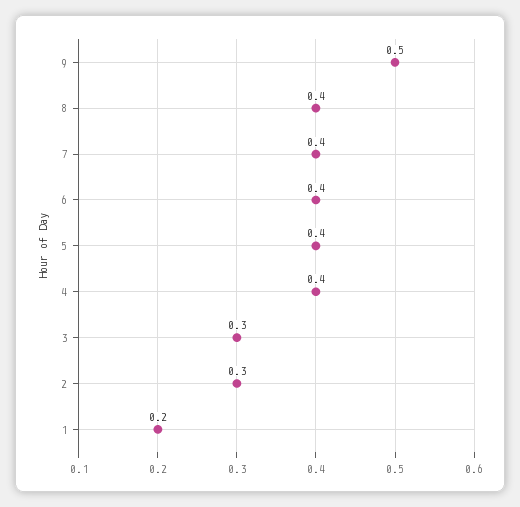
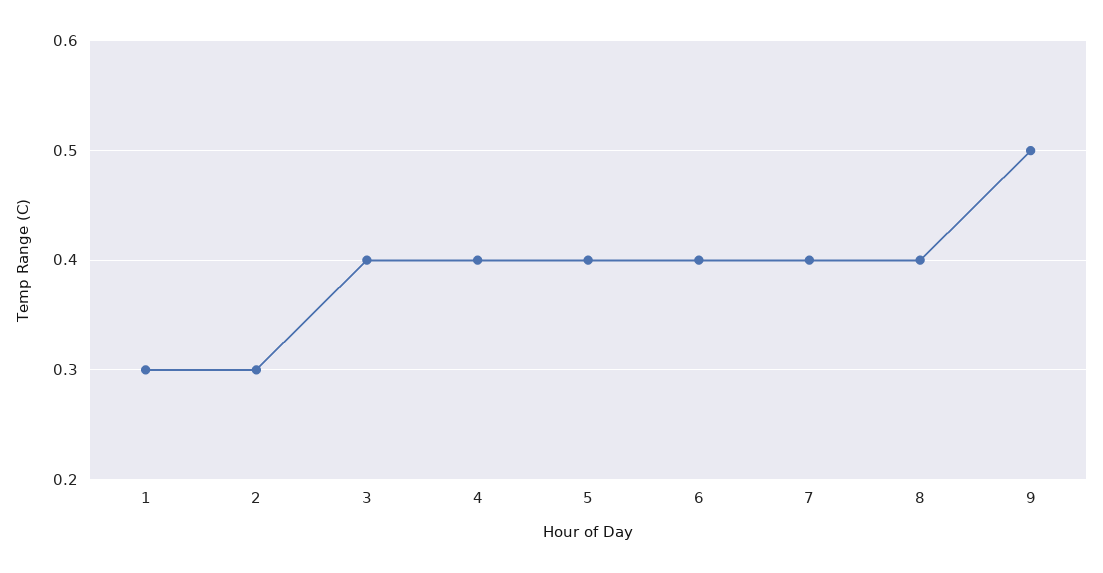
  {
    "9": 0.5,
    "8": 0.4,
    "7": 0.4,
    "6": 0.4,
    "5": 0.4,
    "4": 0.4,
-   "3": 0.3,
+   "3": 0.4,
    "2": 0.3,
-   "1": 0.2
+   "1": 0.3
  }

